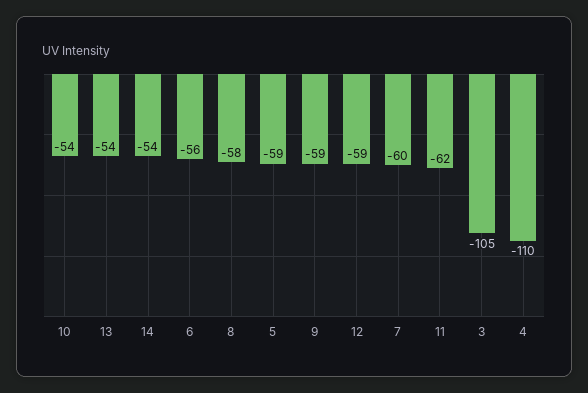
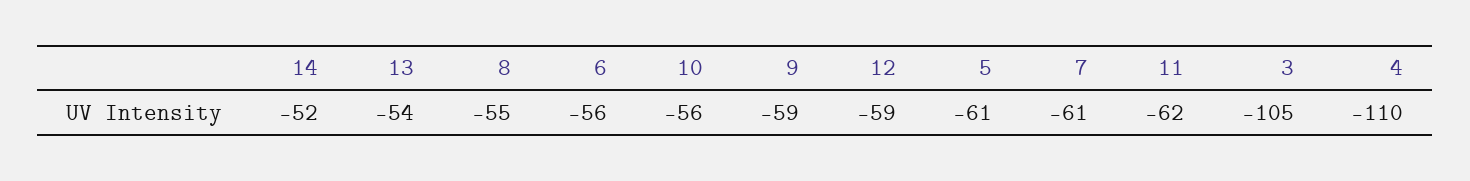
  {
-   "10": -54,
+   "10": -56,
    "13": -54,
-   "14": -54,
+   "14": -52,
    "6": -56,
-   "8": -58,
+   "8": -55,
-   "5": -59,
+   "5": -61,
    "9": -59,
    "12": -59,
-   "7": -60,
+   "7": -61,
    "11": -62,
    "3": -105,
    "4": -110
  }

